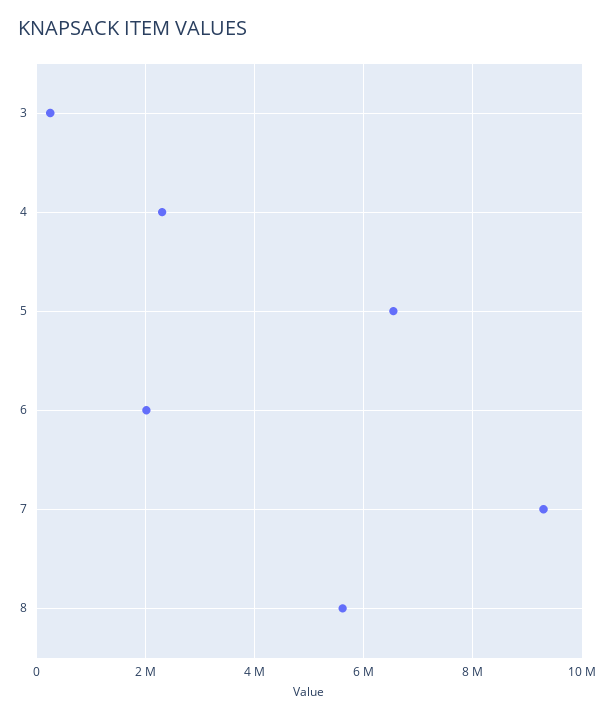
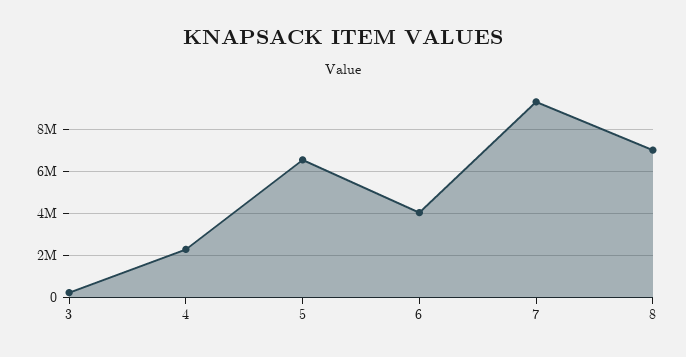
  {
    "3": 200000,
    "4": 2200000,
    "5": 6600000,
-   "6": 2000000,
+   "6": 4000000,
    "7": 9200000,
-   "8": 5600000
+   "8": 7000000
  }

